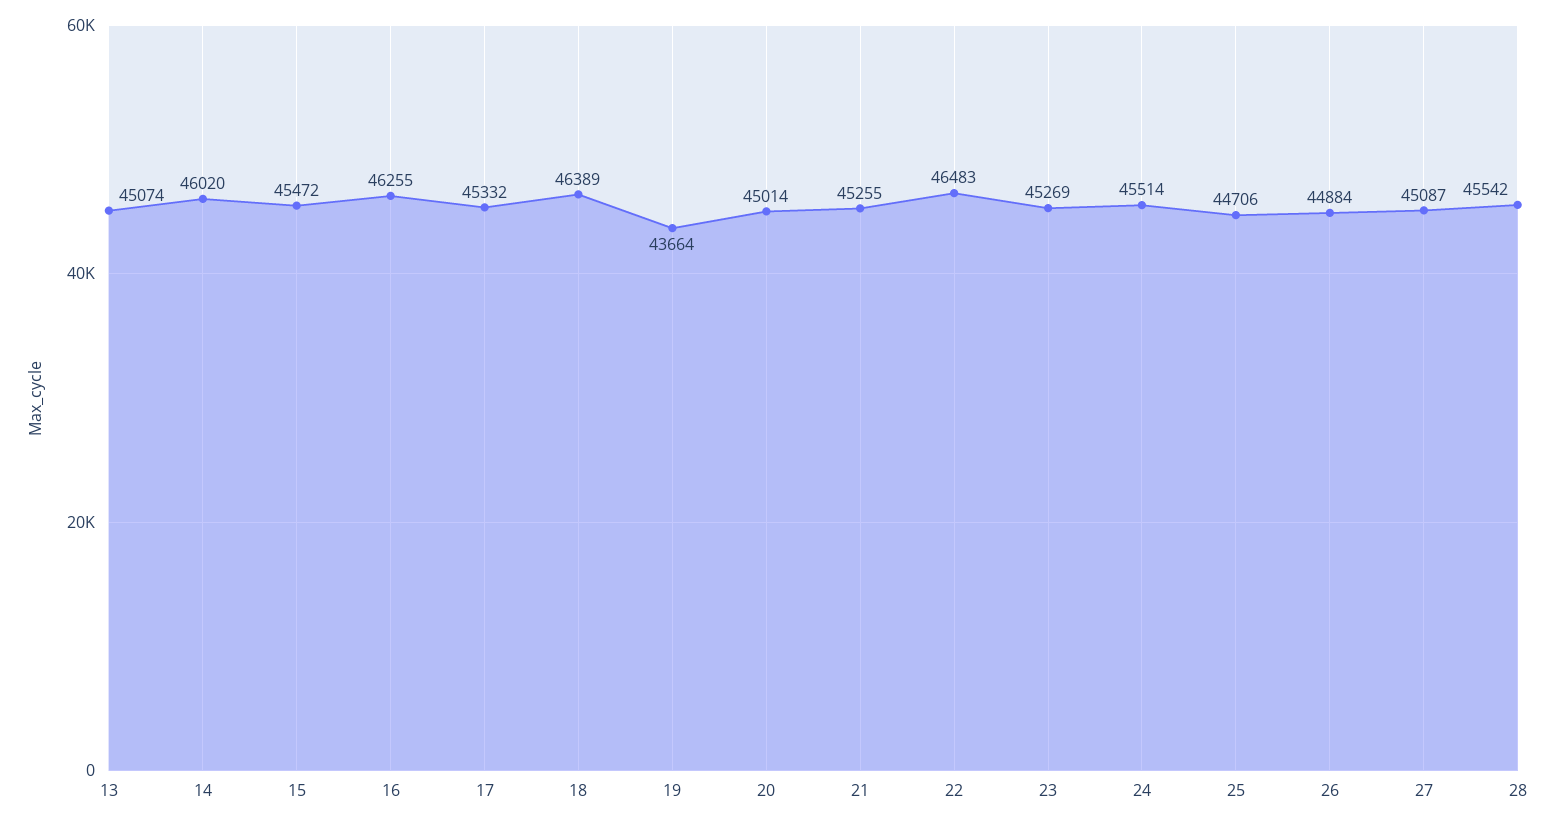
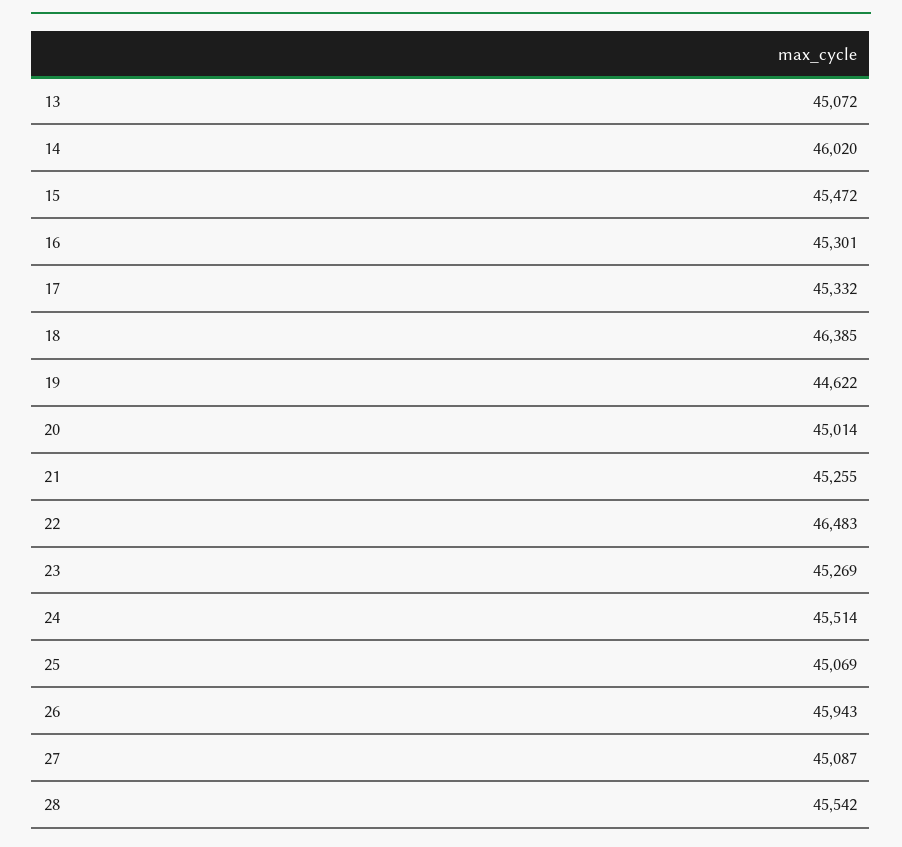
  {
-   "13": 45074,
+   "13": 45072,
    "14": 46020,
    "15": 45472,
-   "16": 46255,
+   "16": 45301,
    "17": 45332,
-   "18": 46389,
+   "18": 46385,
-   "19": 43664,
+   "19": 44622,
    "20": 45014,
    "21": 45255,
    "22": 46483,
    "23": 45269,
    "24": 45514,
-   "25": 44706,
+   "25": 45069,
-   "26": 44884,
+   "26": 45943,
    "27": 45087,
    "28": 45542
  }

